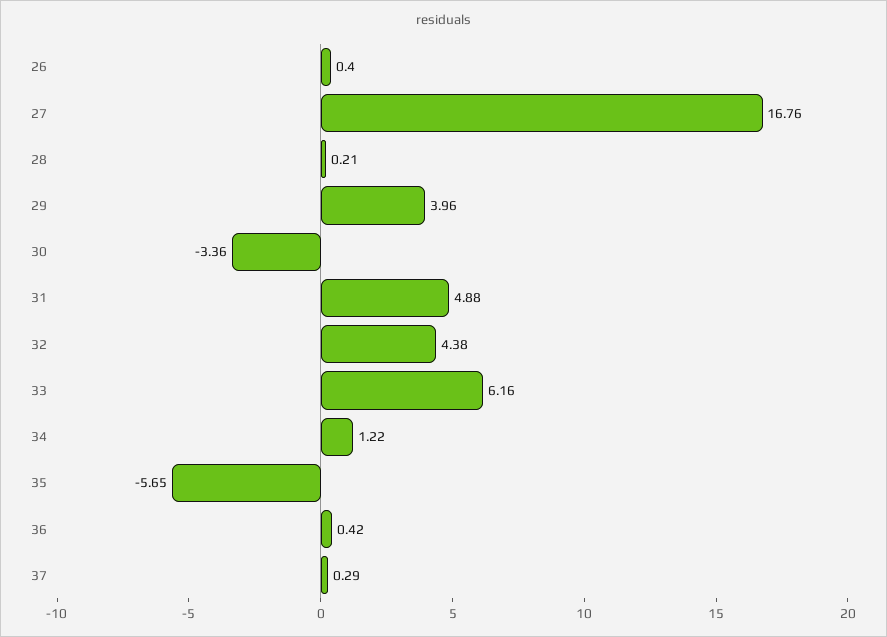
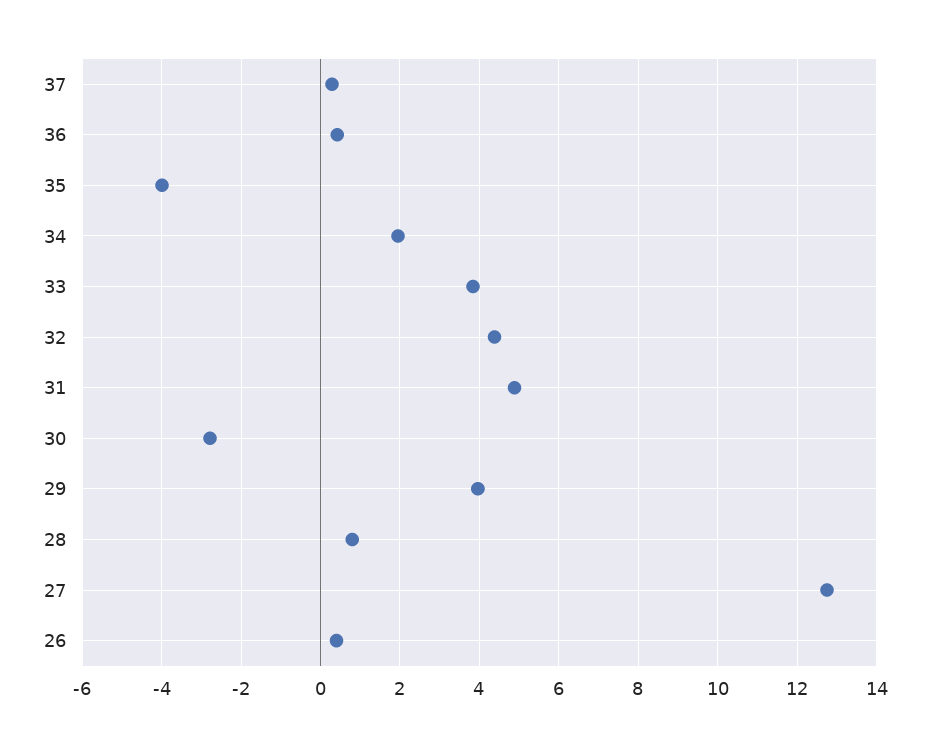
  {
    "26": 0.4,
-   "27": 16.76,
+   "27": 12.8,
-   "28": 0.21,
+   "28": 0.8,
    "29": 3.96,
-   "30": -3.36,
+   "30": -2.8,
    "31": 4.88,
    "32": 4.38,
-   "33": 6.16,
+   "33": 3.8,
-   "34": 1.22,
+   "34": 2,
-   "35": -5.65,
+   "35": -4,
    "36": 0.42,
    "37": 0.29
  }

